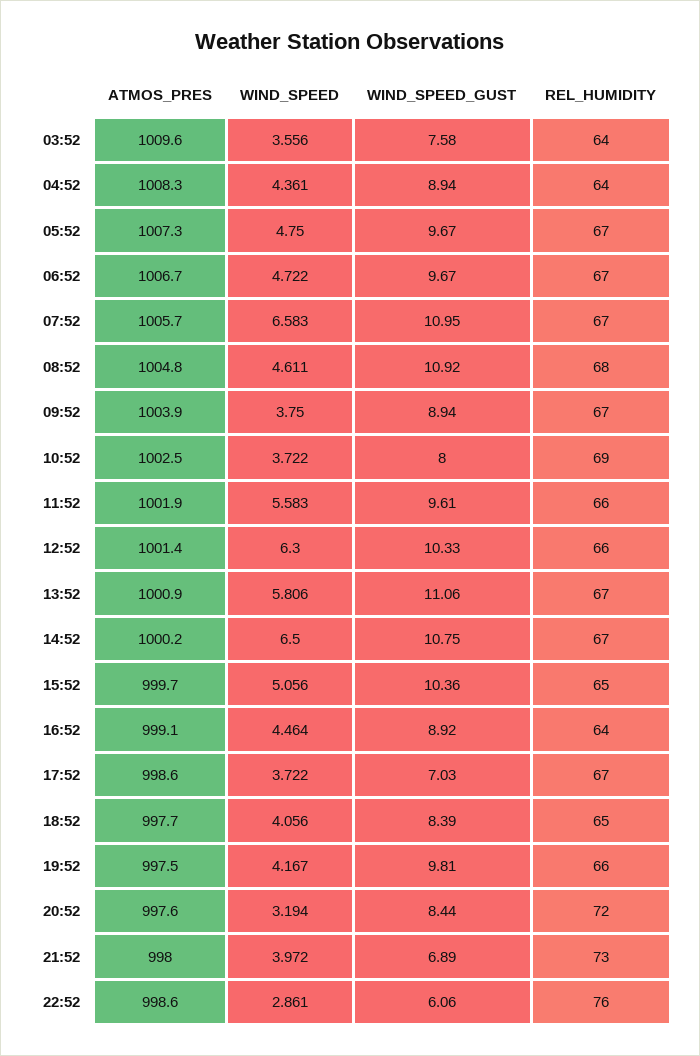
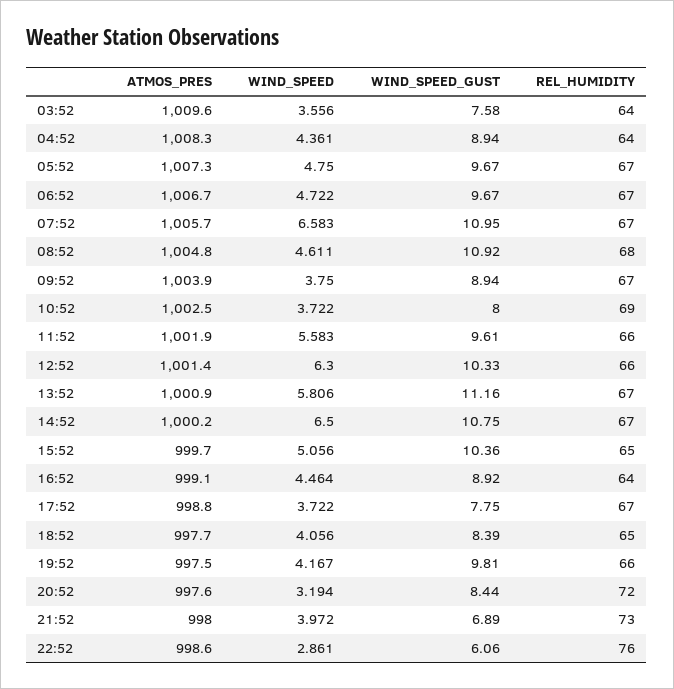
  {
    "ATMOS_PRES": {
      "03:52": 1009.6,
      "04:52": 1008.3,
      "05:52": 1007.3,
      "06:52": 1006.7,
      "07:52": 1005.7,
      "08:52": 1004.8,
      "09:52": 1003.9,
      "10:52": 1002.5,
      "11:52": 1001.9,
      "12:52": 1001.4,
      "13:52": 1000.9,
      "14:52": 1000.2,
      "15:52": 999.7,
      "16:52": 999.1,
-     "17:52": 998.6,
+     "17:52": 998.8,
      "18:52": 997.7,
      "19:52": 997.5,
      "20:52": 997.6,
      "21:52": 998,
      "22:52": 998.6
    },
    "WIND_SPEED": {
      "03:52": 3.556,
      "04:52": 4.361,
      "05:52": 4.75,
      "06:52": 4.722,
      "07:52": 6.583,
      "08:52": 4.611,
      "09:52": 3.75,
      "10:52": 3.722,
      "11:52": 5.583,
      "12:52": 6.3,
      "13:52": 5.806,
      "14:52": 6.5,
      "15:52": 5.056,
      "16:52": 4.464,
      "17:52": 3.722,
      "18:52": 4.056,
      "19:52": 4.167,
      "20:52": 3.194,
      "21:52": 3.972,
      "22:52": 2.861
    },
    "WIND_SPEED_GUST": {
      "03:52": 7.58,
      "04:52": 8.94,
      "05:52": 9.67,
      "06:52": 9.67,
      "07:52": 10.95,
      "08:52": 10.92,
      "09:52": 8.94,
      "10:52": 8,
      "11:52": 9.61,
      "12:52": 10.33,
-     "13:52": 11.06,
+     "13:52": 11.16,
      "14:52": 10.75,
      "15:52": 10.36,
      "16:52": 8.92,
-     "17:52": 7.03,
+     "17:52": 7.75,
      "18:52": 8.39,
      "19:52": 9.81,
      "20:52": 8.44,
      "21:52": 6.89,
      "22:52": 6.06
    },
    "REL_HUMIDITY": {
      "03:52": 64,
      "04:52": 64,
      "05:52": 67,
      "06:52": 67,
      "07:52": 67,
      "08:52": 68,
      "09:52": 67,
      "10:52": 69,
      "11:52": 66,
      "12:52": 66,
      "13:52": 67,
      "14:52": 67,
      "15:52": 65,
      "16:52": 64,
      "17:52": 67,
      "18:52": 65,
      "19:52": 66,
      "20:52": 72,
      "21:52": 73,
      "22:52": 76
    }
  }

